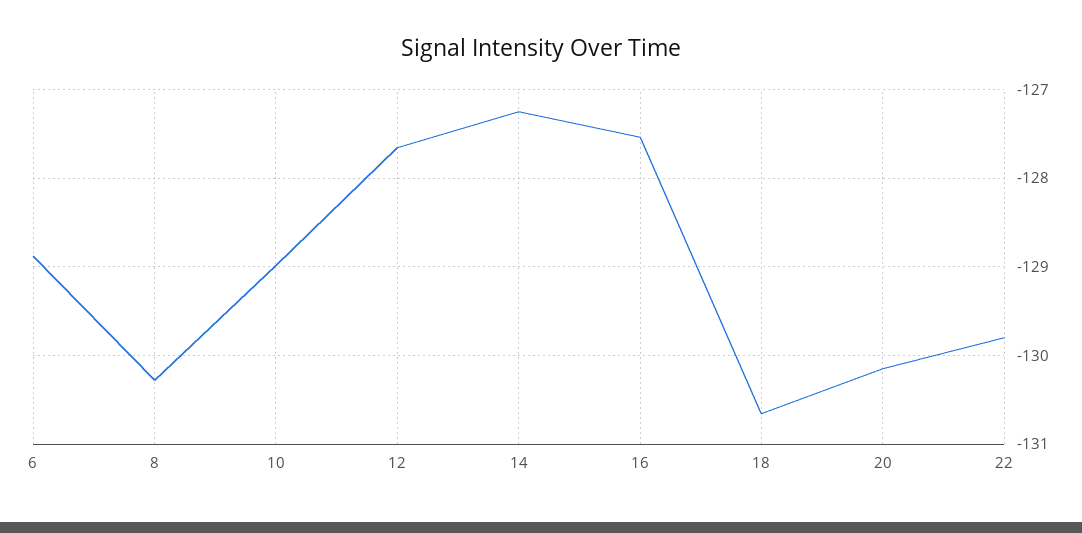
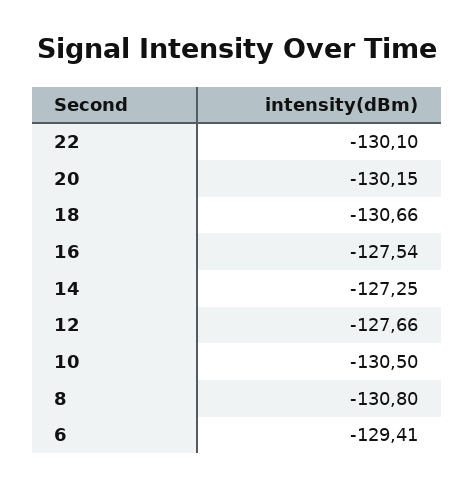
  {
-   "6": -128.9,
+   "6": -129.41,
-   "8": -130.3,
+   "8": -130.8,
-   "10": -129,
+   "10": -130.5,
    "12": -127.66,
    "14": -127.25,
    "16": -127.54,
    "18": -130.66,
    "20": -130.15,
-   "22": -129.8
+   "22": -130.1
  }

